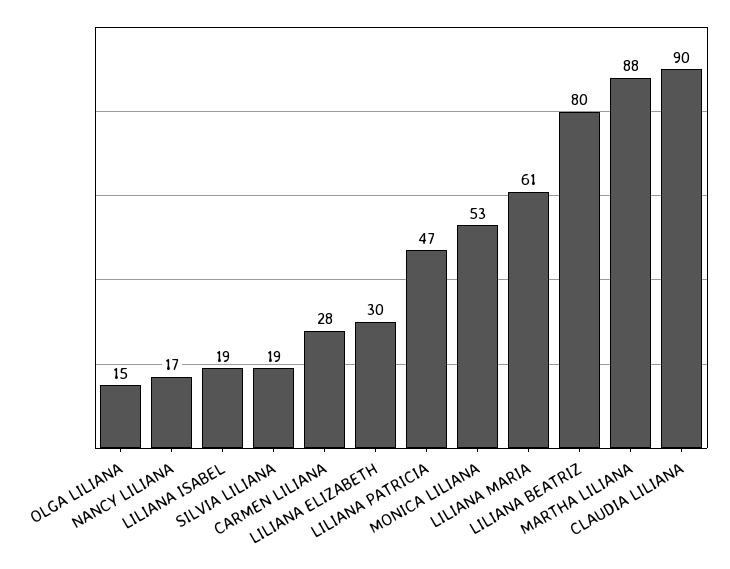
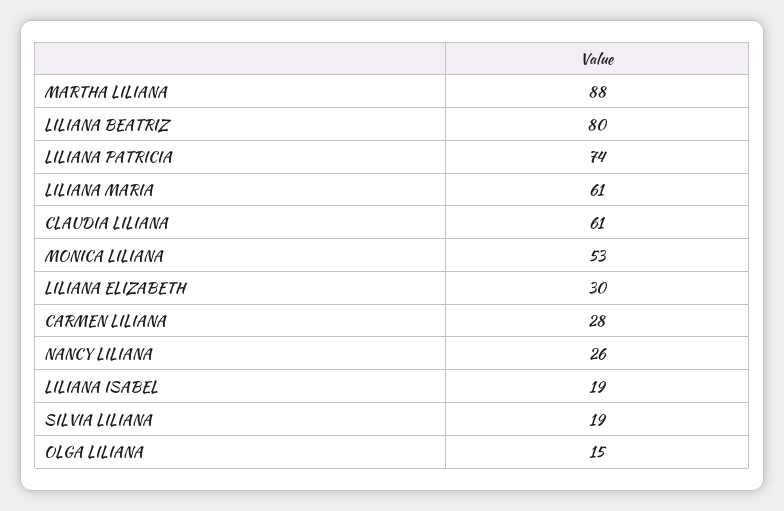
  {
    "OLGA LILIANA": 15,
-   "NANCY LILIANA": 17,
+   "NANCY LILIANA": 26,
    "LILIANA ISABEL": 19,
    "SILVIA LILIANA": 19,
    "CARMEN LILIANA": 28,
    "LILIANA ELIZABETH": 30,
-   "LILIANA PATRICIA": 47,
+   "LILIANA PATRICIA": 74,
    "MONICA LILIANA": 53,
    "LILIANA MARIA": 61,
    "LILIANA BEATRIZ": 80,
    "MARTHA LILIANA": 88,
-   "CLAUDIA LILIANA": 90
+   "CLAUDIA LILIANA": 61
  }

